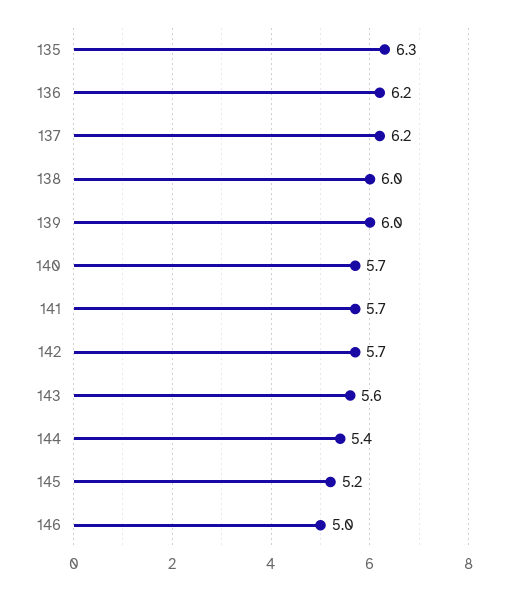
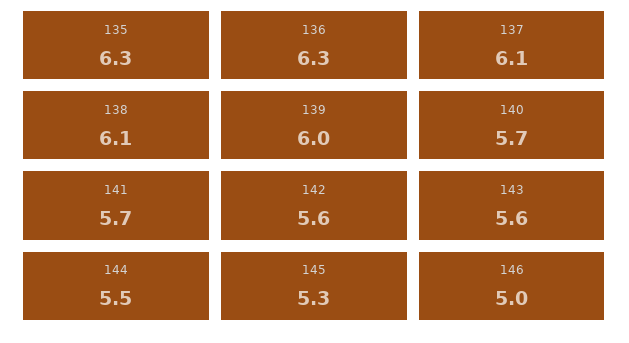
  {
    "135": 6.3,
-   "136": 6.2,
+   "136": 6.3,
-   "137": 6.2,
+   "137": 6.1,
-   "138": 6,
+   "138": 6.1,
    "139": 6,
    "140": 5.7,
    "141": 5.7,
-   "142": 5.7,
+   "142": 5.6,
    "143": 5.6,
-   "144": 5.4,
+   "144": 5.5,
-   "145": 5.2,
+   "145": 5.3,
    "146": 5
  }

